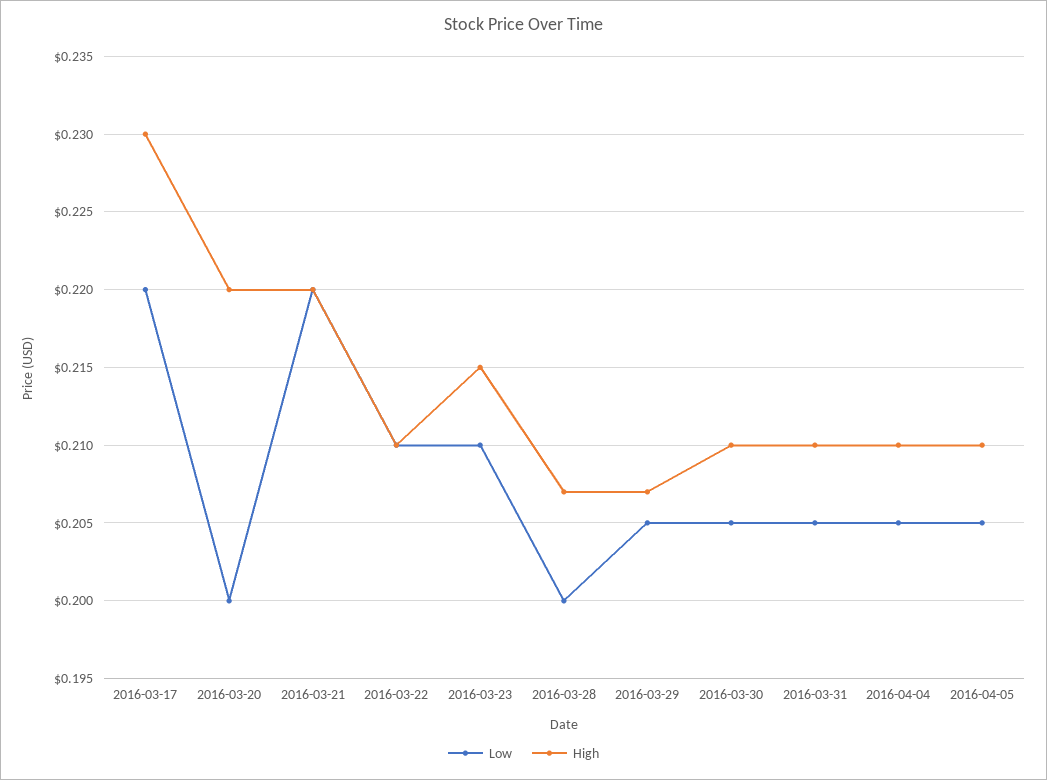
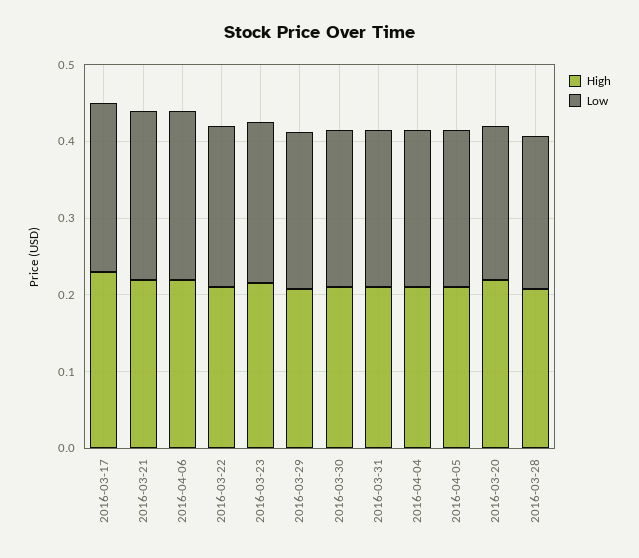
  {
    "Low": {
      "2016-03-17": 0.22,
      "2016-03-20": 0.2,
      "2016-03-21": 0.22,
      "2016-03-22": 0.21,
      "2016-03-23": 0.21,
      "2016-03-28": 0.2,
      "2016-03-29": 0.205,
      "2016-03-30": 0.205,
      "2016-03-31": 0.205,
      "2016-04-04": 0.205,
-     "2016-04-05": 0.205
+     "2016-04-05": 0.205,
+     "2016-04-06": 0.22
    },
    "High": {
      "2016-03-17": 0.23,
      "2016-03-20": 0.22,
      "2016-03-21": 0.22,
      "2016-03-22": 0.21,
      "2016-03-23": 0.215,
      "2016-03-28": 0.207,
      "2016-03-29": 0.207,
      "2016-03-30": 0.21,
      "2016-03-31": 0.21,
      "2016-04-04": 0.21,
-     "2016-04-05": 0.21
+     "2016-04-05": 0.21,
+     "2016-04-06": 0.22
    }
  }

